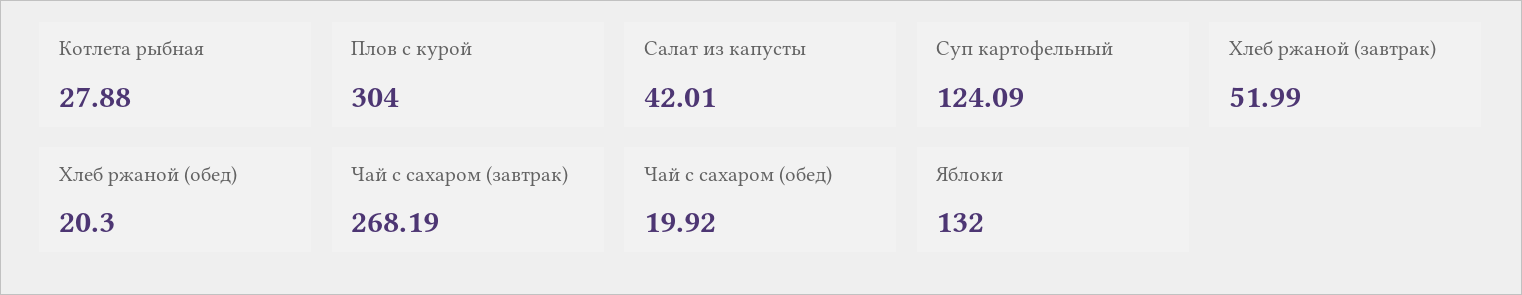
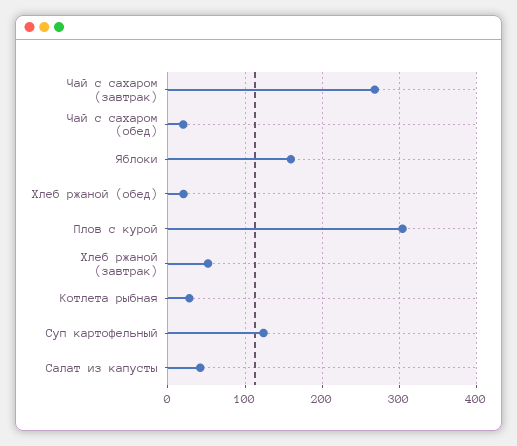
  {
    "Котлета рыбная": 27.88,
    "Плов с курой": 304,
    "Салат из капусты": 42.01,
    "Суп картофельный": 124.09,
    "Хлеб ржаной (завтрак)": 51.99,
    "Хлеб ржаной (обед)": 20.3,
    "Чай с сахаром (завтрак)": 268.19,
    "Чай с сахаром (обед)": 19.92,
-   "Яблоки": 132
+   "Яблоки": 160
  }

